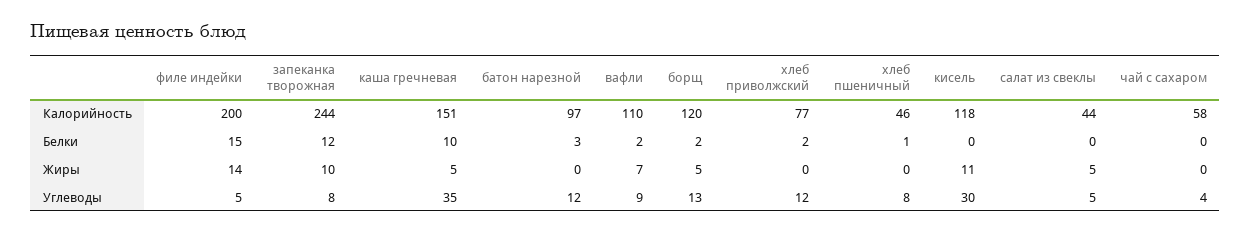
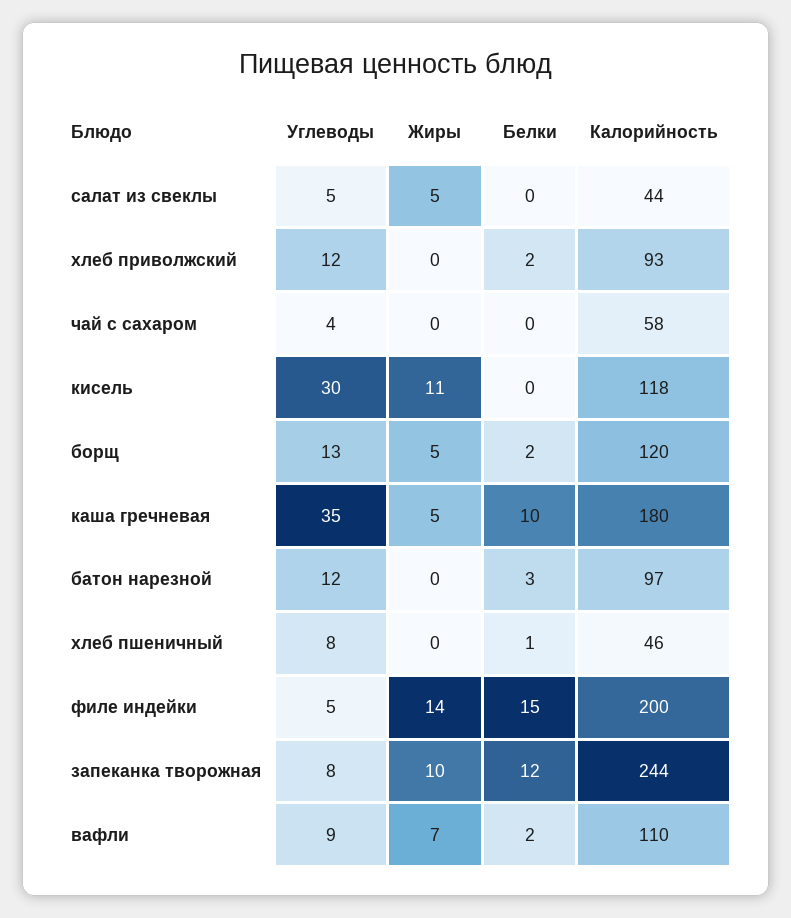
  {
    "филе индейки": {
      "Калорийность": 200,
      "Белки": 15,
      "Жиры": 14,
      "Углеводы": 5
    },
    "запеканка творожная": {
      "Калорийность": 244,
      "Белки": 12,
      "Жиры": 10,
      "Углеводы": 8
    },
    "каша гречневая": {
-     "Калорийность": 151,
+     "Калорийность": 180,
      "Белки": 10,
      "Жиры": 5,
      "Углеводы": 35
    },
    "батон нарезной": {
      "Калорийность": 97,
      "Белки": 3,
      "Жиры": 0,
      "Углеводы": 12
    },
    "вафли": {
      "Калорийность": 110,
      "Белки": 2,
      "Жиры": 7,
      "Углеводы": 9
    },
    "борщ": {
      "Калорийность": 120,
      "Белки": 2,
      "Жиры": 5,
      "Углеводы": 13
    },
    "хлеб приволжский": {
-     "Калорийность": 77,
+     "Калорийность": 93,
      "Белки": 2,
      "Жиры": 0,
      "Углеводы": 12
    },
    "хлеб пшеничный": {
      "Калорийность": 46,
      "Белки": 1,
      "Жиры": 0,
      "Углеводы": 8
    },
    "кисель": {
      "Калорийность": 118,
      "Белки": 0,
      "Жиры": 11,
      "Углеводы": 30
    },
    "салат из свеклы": {
      "Калорийность": 44,
      "Белки": 0,
      "Жиры": 5,
      "Углеводы": 5
    },
    "чай с сахаром": {
      "Калорийность": 58,
      "Белки": 0,
      "Жиры": 0,
      "Углеводы": 4
    }
  }

